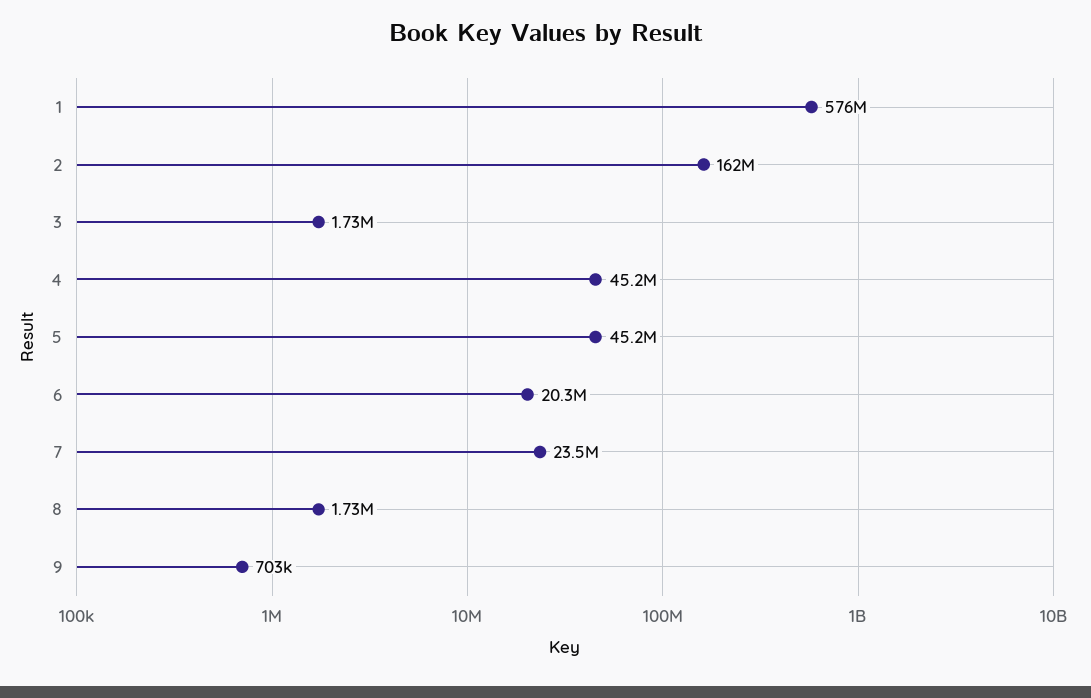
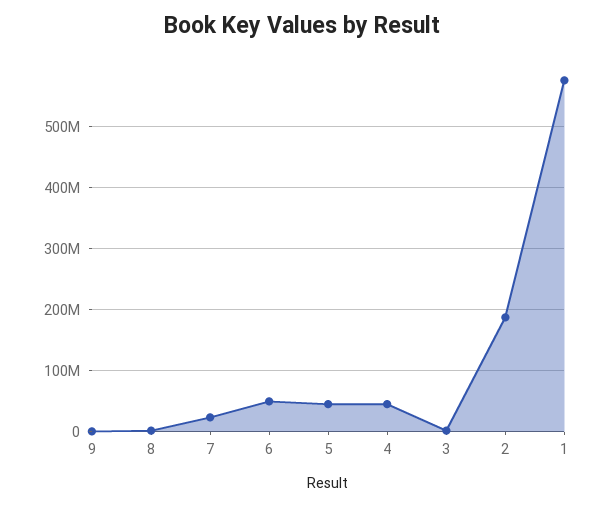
  {
    "1": 576000000,
-   "2": 162000000,
+   "2": 190000000,
    "3": 1730000,
    "4": 45200000,
    "5": 45200000,
-   "6": 20300000,
+   "6": 50000000,
    "7": 23500000,
    "8": 1730000,
    "9": 703000
  }

